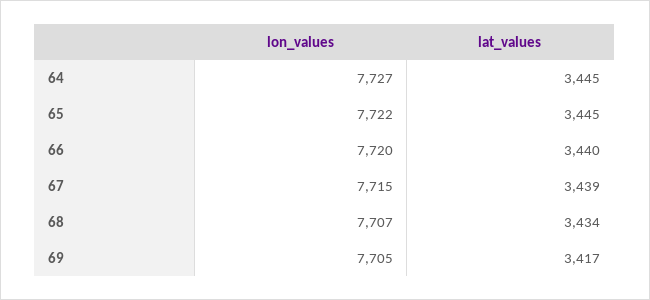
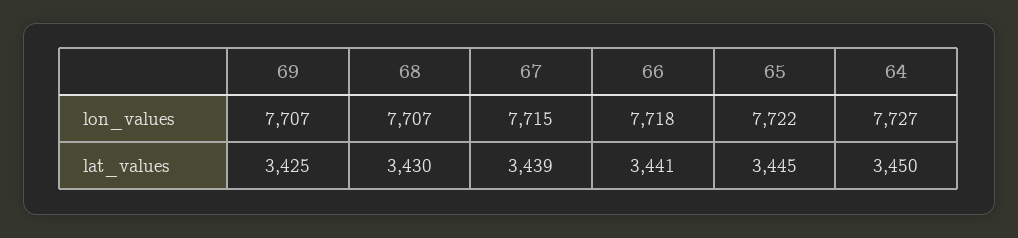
  {
    "lon_values": {
      "64": 7727,
      "65": 7722,
-     "66": 7720,
+     "66": 7718,
      "67": 7715,
      "68": 7707,
-     "69": 7705
+     "69": 7707
    },
    "lat_values": {
-     "64": 3445,
+     "64": 3450,
      "65": 3445,
-     "66": 3440,
+     "66": 3441,
      "67": 3439,
-     "68": 3434,
+     "68": 3430,
-     "69": 3417
+     "69": 3425
    }
  }

